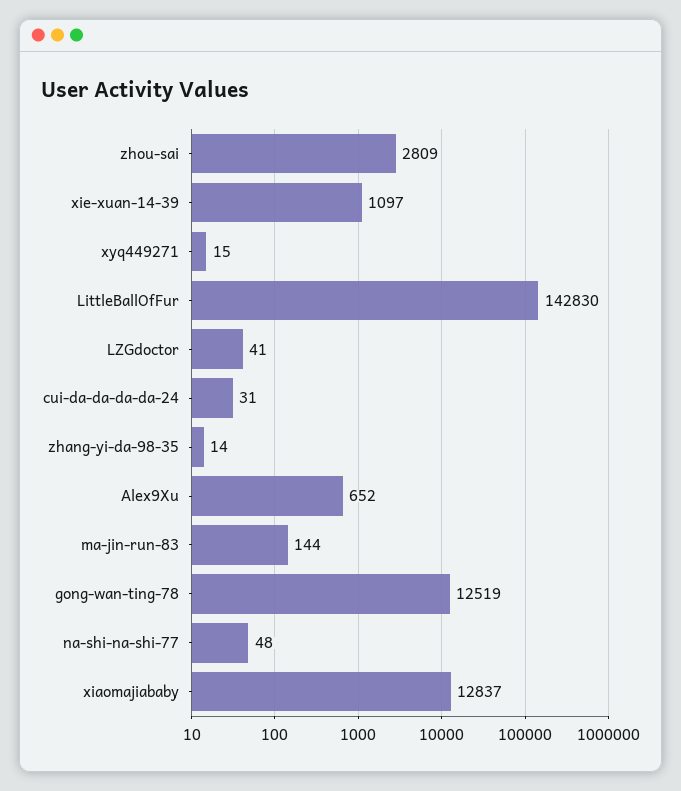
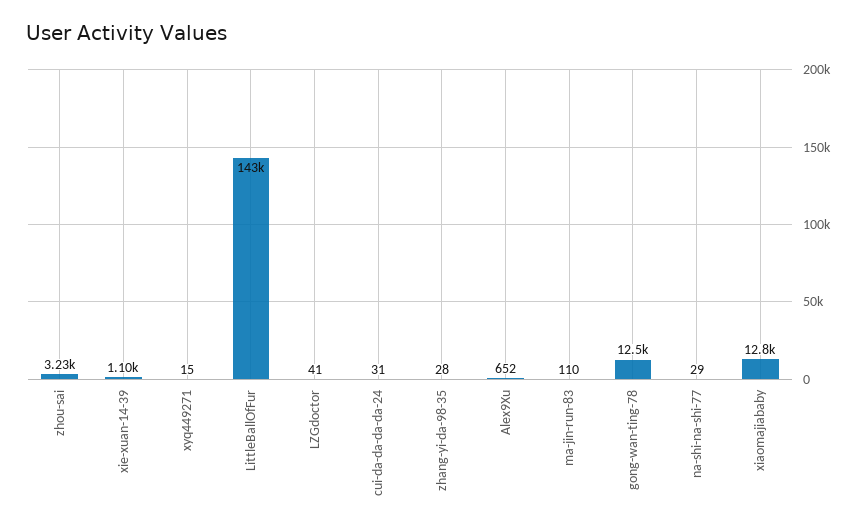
  {
-   "zhou-sai": 2809,
+   "zhou-sai": 3230,
    "xie-xuan-14-39": 1097,
    "xyq449271": 15,
    "LittleBallOfFur": 142830,
    "LZGdoctor": 41,
    "cui-da-da-da-da-24": 31,
-   "zhang-yi-da-98-35": 14,
+   "zhang-yi-da-98-35": 28,
    "Alex9Xu": 652,
-   "ma-jin-run-83": 144,
+   "ma-jin-run-83": 110,
    "gong-wan-ting-78": 12519,
-   "na-shi-na-shi-77": 48,
+   "na-shi-na-shi-77": 29,
    "xiaomajiababy": 12837
  }

